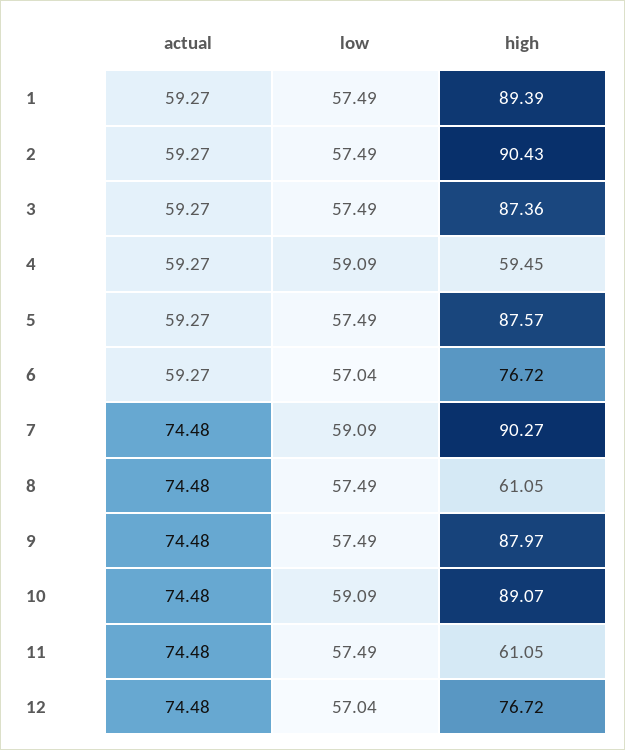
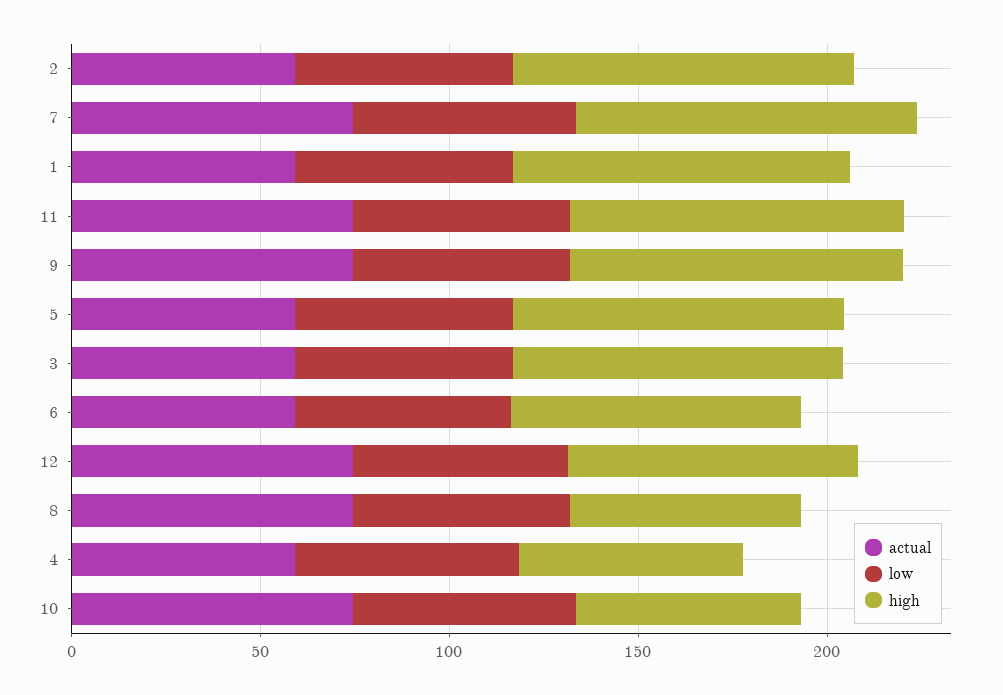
  {
    "actual": {
      "1": 59.27,
      "2": 59.27,
      "3": 59.27,
      "4": 59.27,
      "5": 59.27,
      "6": 59.27,
      "7": 74.48,
      "8": 74.48,
      "9": 74.48,
      "10": 74.48,
      "11": 74.48,
      "12": 74.48
    },
    "low": {
      "1": 57.49,
      "2": 57.49,
      "3": 57.49,
      "4": 59.09,
      "5": 57.49,
      "6": 57.04,
      "7": 59.09,
      "8": 57.49,
      "9": 57.49,
      "10": 59.09,
      "11": 57.49,
      "12": 57.04
    },
    "high": {
      "1": 89.39,
      "2": 90.43,
      "3": 87.36,
      "4": 59.45,
      "5": 87.57,
      "6": 76.72,
      "7": 90.27,
      "8": 61.05,
      "9": 87.97,
-     "10": 89.07,
+     "10": 60,
-     "11": 61.05,
+     "11": 90,
      "12": 76.72
    }
  }

